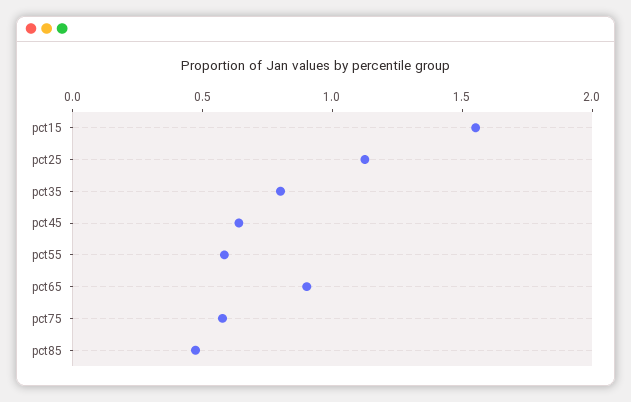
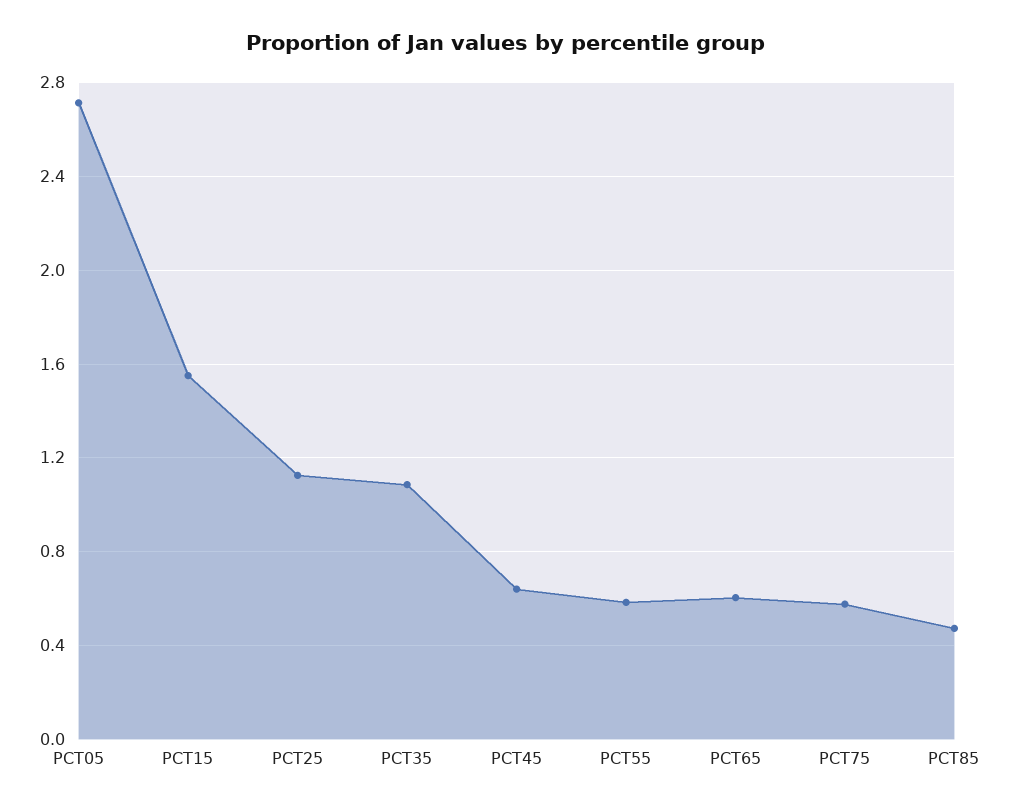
  {
    "pct15": 1.55,
    "pct25": 1.15,
-   "pct35": 0.8,
+   "pct35": 1.1,
    "pct45": 0.65,
    "pct55": 0.6,
-   "pct65": 0.9,
+   "pct65": 0.6,
    "pct75": 0.6,
-   "pct85": 0.45
+   "pct85": 0.45,
+   "PCT05": 2.7
  }

